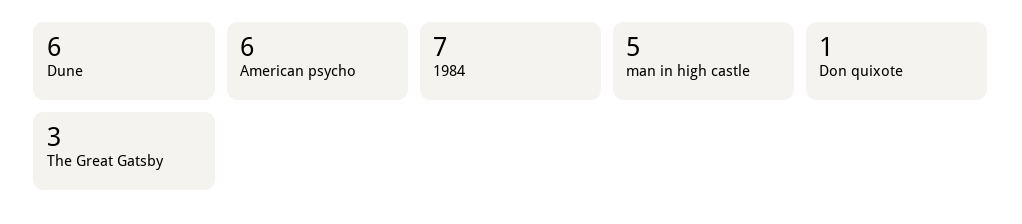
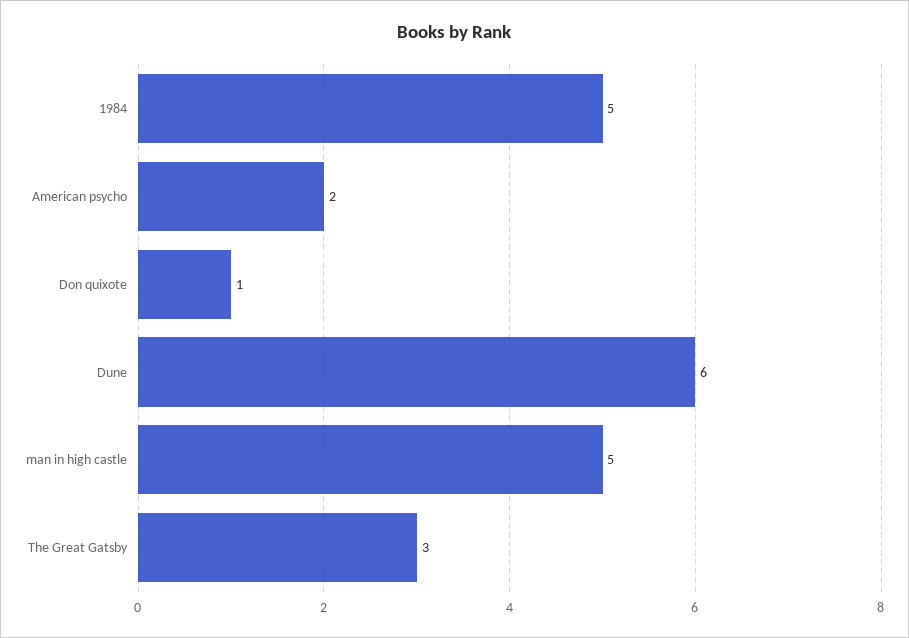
  {
    "Dune": 6,
-   "American psycho": 6,
+   "American psycho": 2,
-   "1984": 7,
+   "1984": 5,
    "man in high castle": 5,
    "Don quixote": 1,
    "The Great Gatsby": 3
  }

